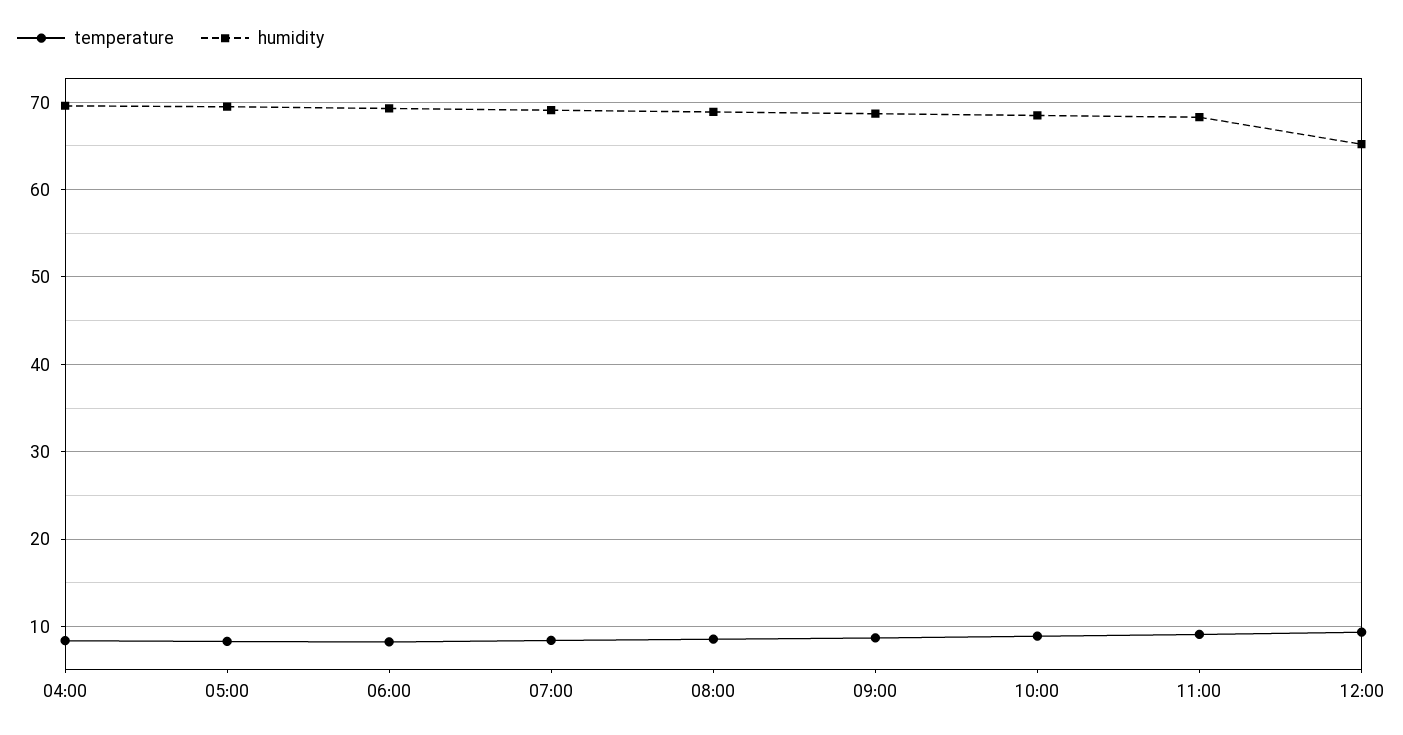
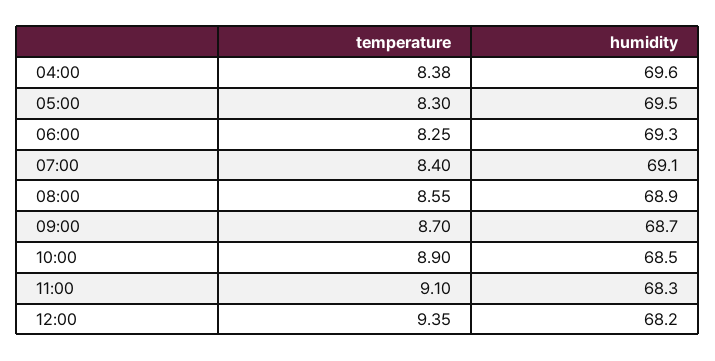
  {
    "temperature": {
      "04:00": 8.38,
      "05:00": 8.3,
      "06:00": 8.25,
      "07:00": 8.4,
      "08:00": 8.55,
      "09:00": 8.7,
      "10:00": 8.9,
      "11:00": 9.1,
      "12:00": 9.35
    },
    "humidity": {
      "04:00": 69.6,
      "05:00": 69.5,
      "06:00": 69.3,
      "07:00": 69.1,
      "08:00": 68.9,
      "09:00": 68.7,
      "10:00": 68.5,
      "11:00": 68.3,
-     "12:00": 65
+     "12:00": 68.2
    }
  }

